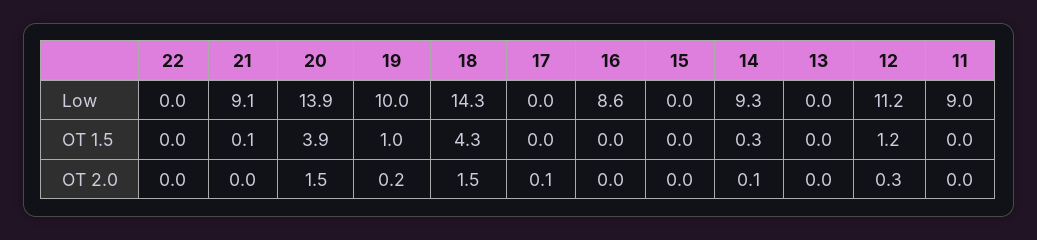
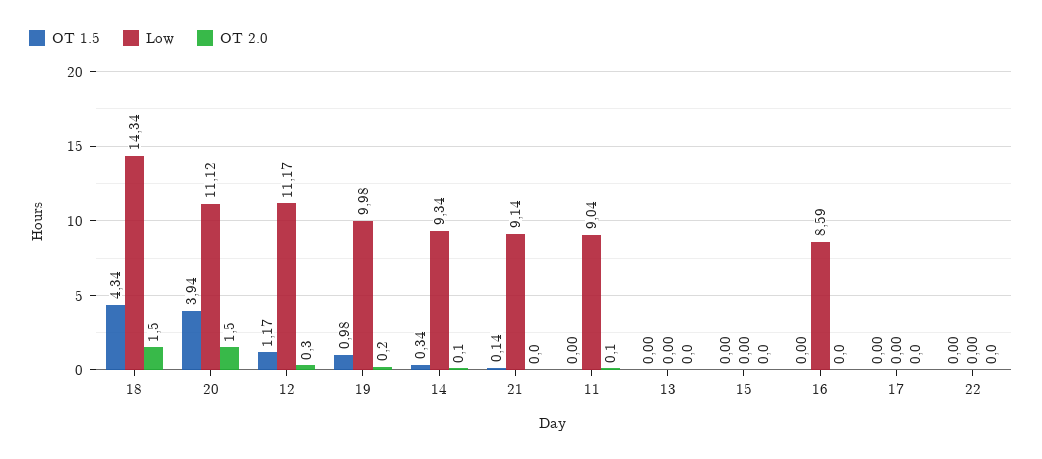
  {
    "Low": {
      "22": 0,
      "21": 9.14,
-     "20": 13.9,
+     "20": 11.12,
      "19": 9.98,
      "18": 14.34,
      "17": 0,
      "16": 8.59,
      "15": 0,
      "14": 9.34,
      "13": 0,
      "12": 11.17,
      "11": 9.04
    },
    "OT 1.5": {
      "22": 0,
      "21": 0.14,
      "20": 3.94,
      "19": 0.98,
      "18": 4.34,
      "17": 0,
      "16": 0,
      "15": 0,
      "14": 0.34,
      "13": 0,
      "12": 1.17,
      "11": 0
    },
    "OT 2.0": {
      "22": 0,
      "21": 0,
      "20": 1.5,
      "19": 0.2,
      "18": 1.5,
-     "17": 0.1,
+     "17": 0,
      "16": 0,
      "15": 0,
      "14": 0.1,
      "13": 0,
      "12": 0.3,
-     "11": 0
+     "11": 0.1
    }
  }

